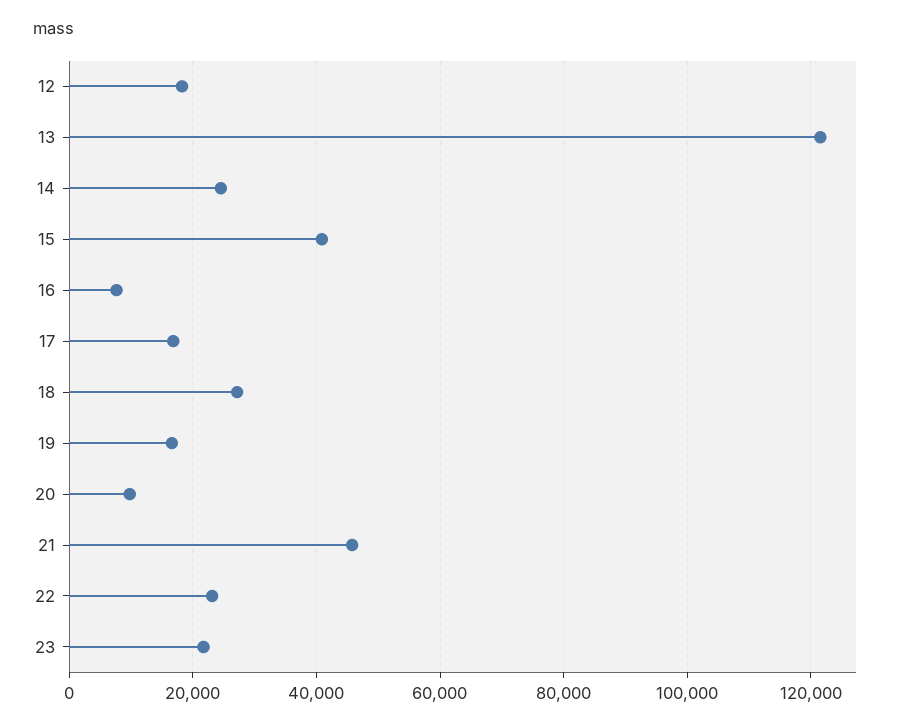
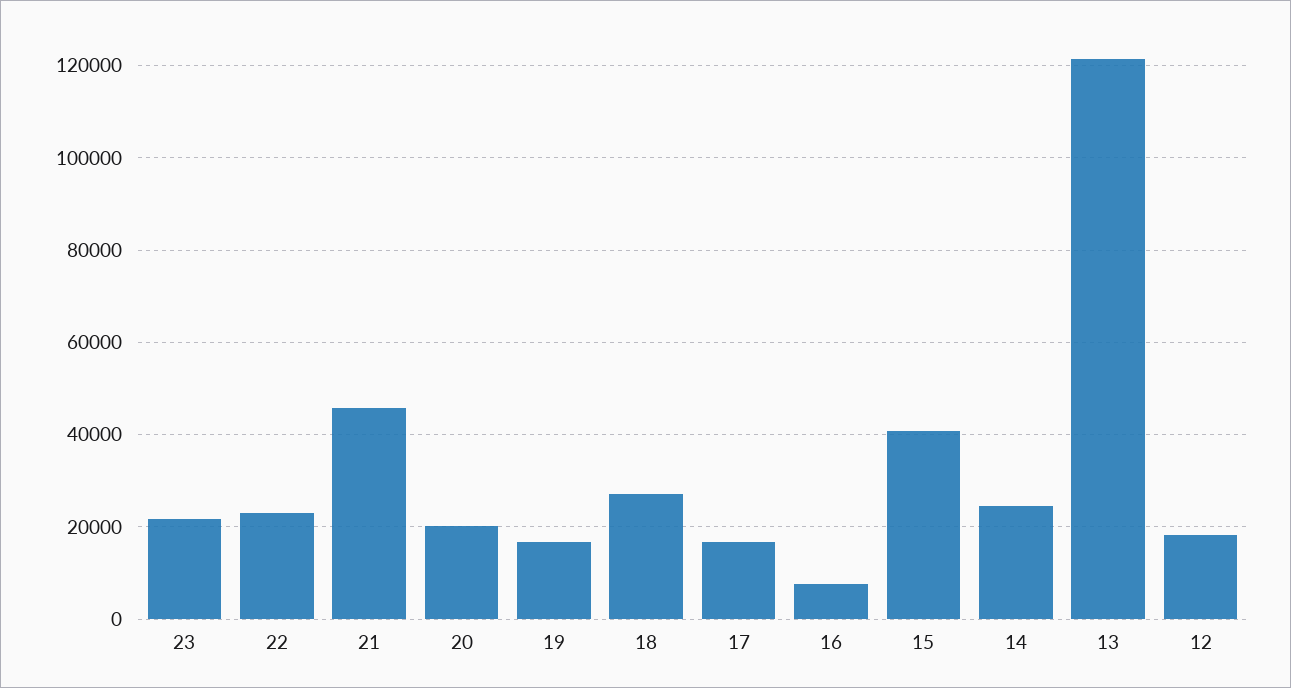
  {
    "12": 18000,
    "13": 122000,
    "14": 24000,
    "15": 40000,
    "16": 8000,
    "17": 16000,
    "18": 28000,
    "19": 16000,
-   "20": 10000,
+   "20": 20000,
    "21": 46000,
    "22": 24000,
    "23": 22000
  }

